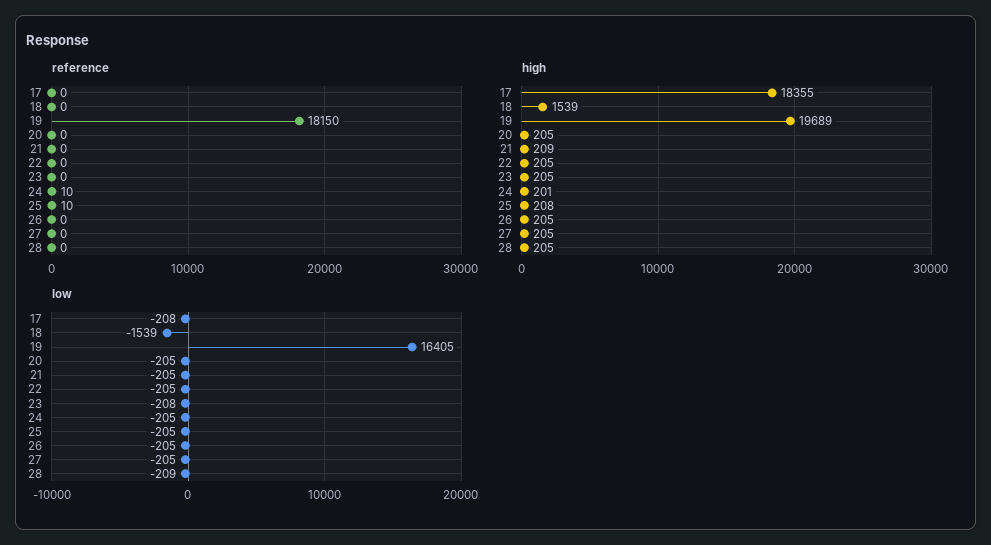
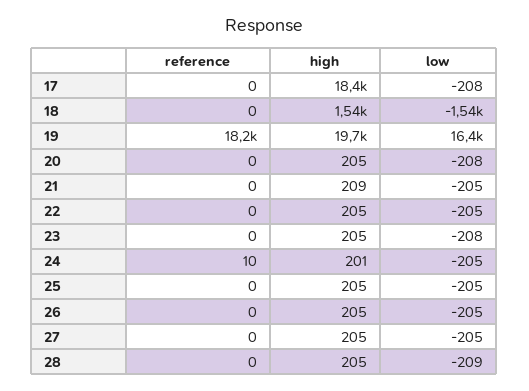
  {
    "reference": {
      "17": 0,
      "18": 0,
      "19": 18150,
      "20": 0,
      "21": 0,
      "22": 0,
      "23": 0,
      "24": 10,
-     "25": 10,
+     "25": 0,
      "26": 0,
      "27": 0,
      "28": 0
    },
    "high": {
      "17": 18355,
      "18": 1539,
      "19": 19689,
      "20": 205,
      "21": 209,
      "22": 205,
      "23": 205,
      "24": 201,
-     "25": 208,
+     "25": 205,
      "26": 205,
      "27": 205,
      "28": 205
    },
    "low": {
      "17": -208,
      "18": -1539,
      "19": 16405,
-     "20": -205,
+     "20": -208,
      "21": -205,
      "22": -205,
      "23": -208,
      "24": -205,
      "25": -205,
      "26": -205,
      "27": -205,
      "28": -209
    }
  }

